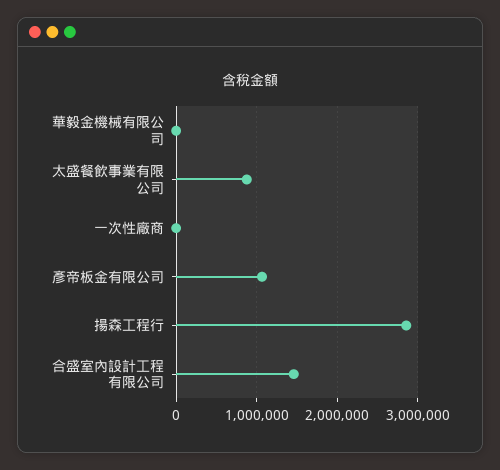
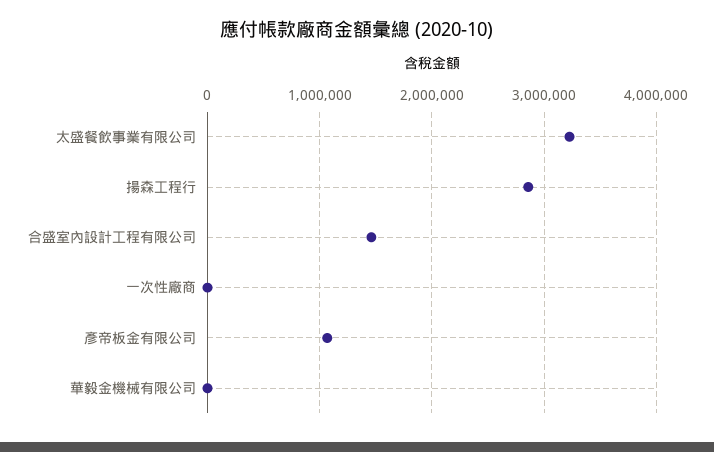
  {
    "華毅金機械有限公司": 0,
-   "太盛餐飲事業有限公司": 900000,
+   "太盛餐飲事業有限公司": 3200000,
    "一次性廠商": 0,
    "彥帝板金有限公司": 1100000,
    "揚森工程行": 2900000,
    "合盛室內設計工程有限公司": 1500000
  }

